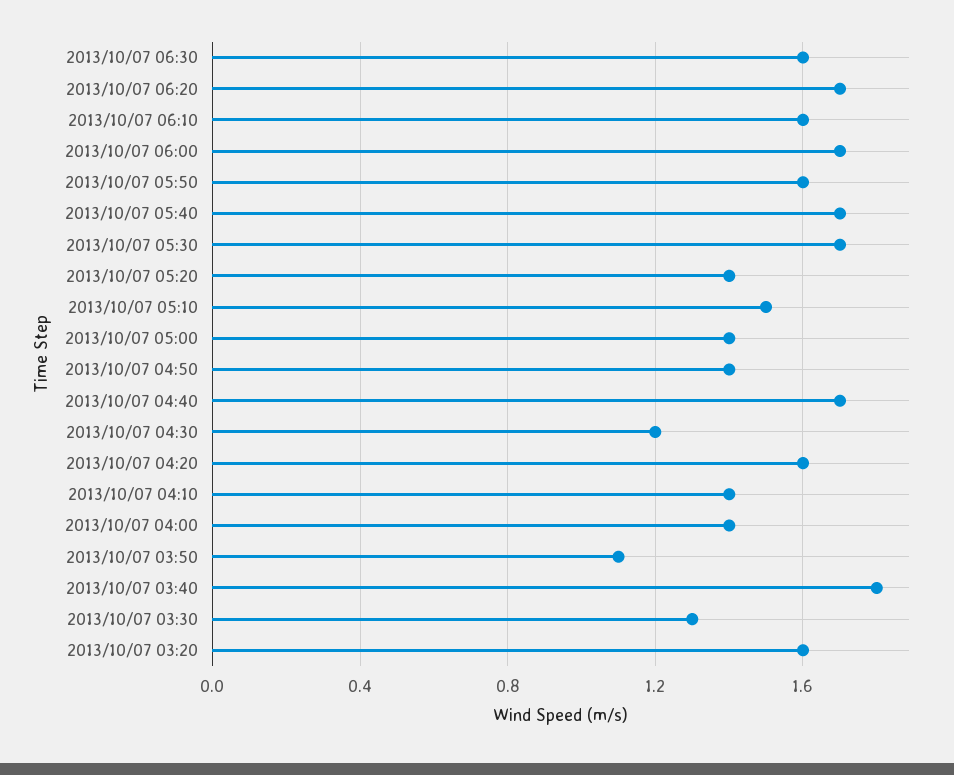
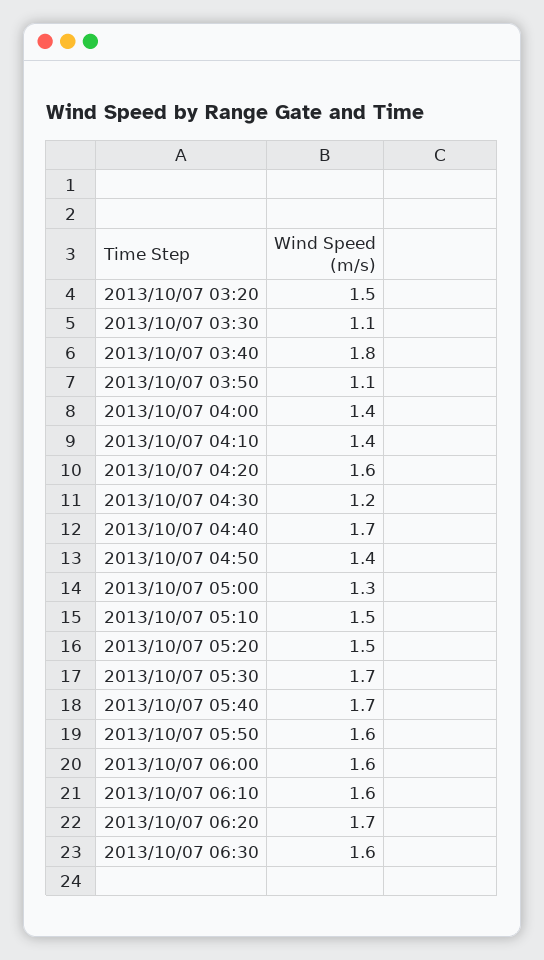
  {
    "2013/10/07 06:30": 1.6,
    "2013/10/07 06:20": 1.7,
    "2013/10/07 06:10": 1.6,
-   "2013/10/07 06:00": 1.7,
+   "2013/10/07 06:00": 1.6,
    "2013/10/07 05:50": 1.6,
    "2013/10/07 05:40": 1.7,
    "2013/10/07 05:30": 1.7,
-   "2013/10/07 05:20": 1.4,
+   "2013/10/07 05:20": 1.5,
    "2013/10/07 05:10": 1.5,
-   "2013/10/07 05:00": 1.4,
+   "2013/10/07 05:00": 1.3,
    "2013/10/07 04:50": 1.4,
    "2013/10/07 04:40": 1.7,
    "2013/10/07 04:30": 1.2,
    "2013/10/07 04:20": 1.6,
    "2013/10/07 04:10": 1.4,
    "2013/10/07 04:00": 1.4,
    "2013/10/07 03:50": 1.1,
    "2013/10/07 03:40": 1.8,
-   "2013/10/07 03:30": 1.3,
+   "2013/10/07 03:30": 1.1,
-   "2013/10/07 03:20": 1.6
+   "2013/10/07 03:20": 1.5
  }

